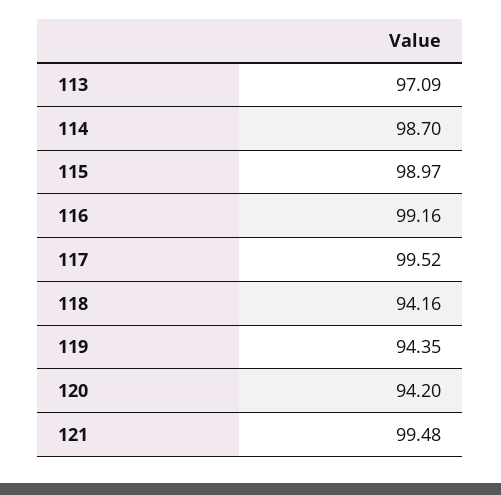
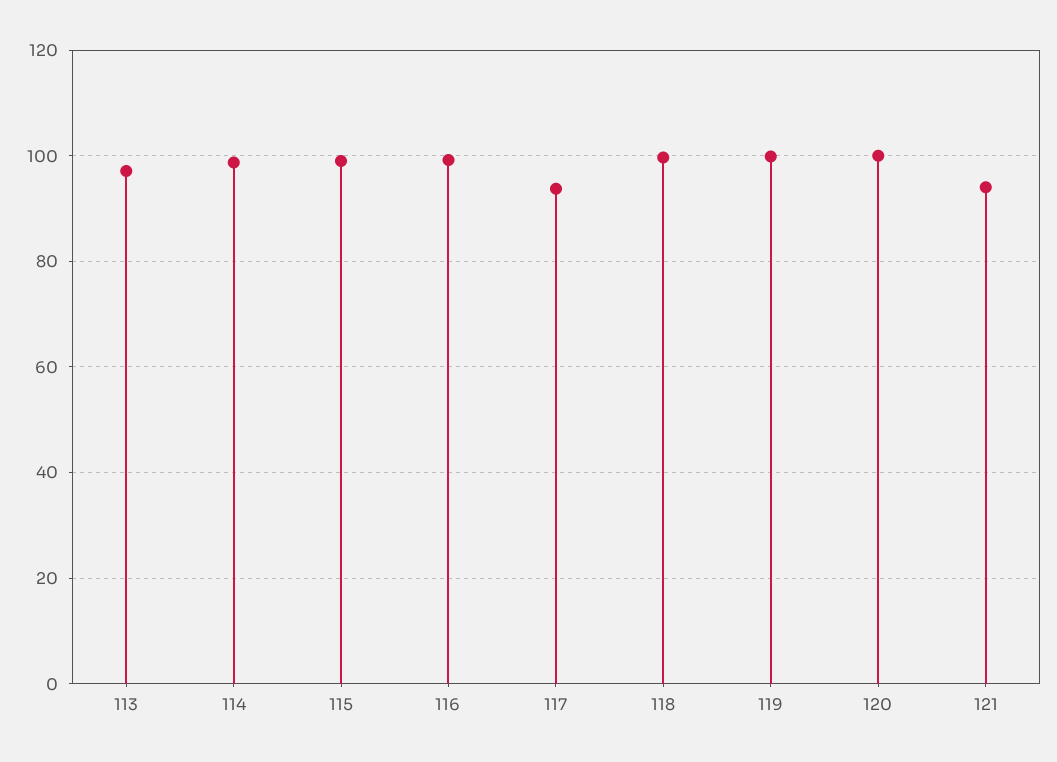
  {
    "113": 97.09,
    "114": 98.7,
    "115": 98.97,
    "116": 99.16,
-   "117": 99.52,
+   "117": 94,
-   "118": 94.16,
+   "118": 100,
-   "119": 94.35,
+   "119": 100,
-   "120": 94.2,
+   "120": 100,
-   "121": 99.48
+   "121": 94
  }

